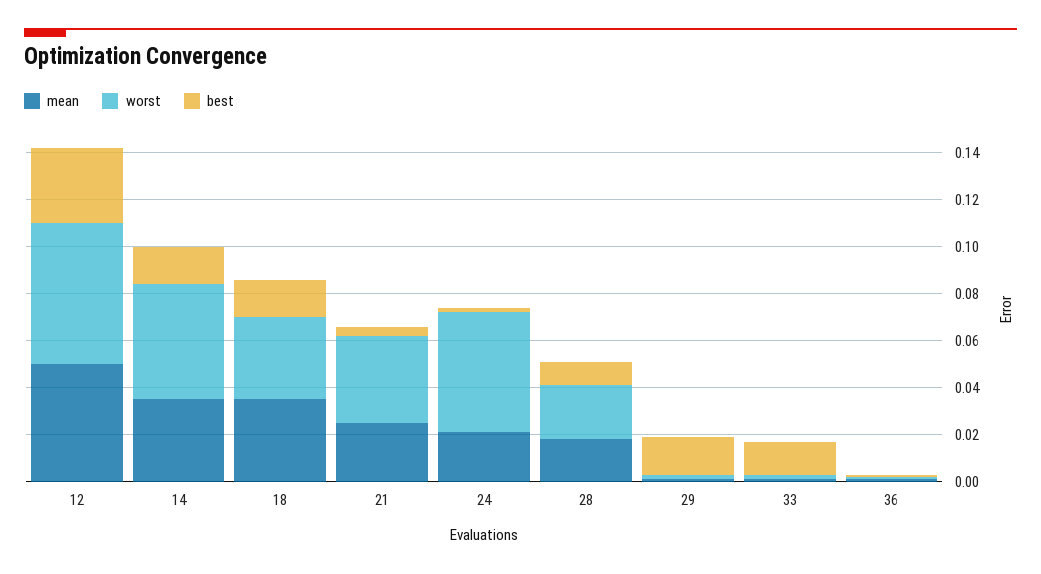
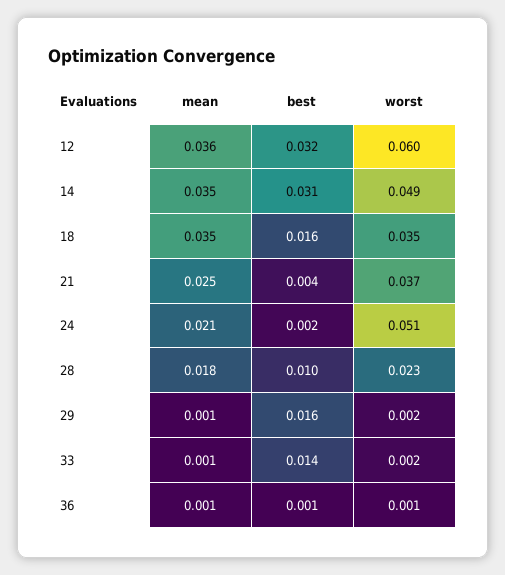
  {
    "mean": {
-     "12": 0.05,
+     "12": 0.036,
      "14": 0.035,
      "18": 0.035,
      "21": 0.025,
      "24": 0.021,
      "28": 0.018,
      "29": 0.001,
      "33": 0.001,
      "36": 0.001
    },
    "worst": {
      "12": 0.06,
      "14": 0.049,
      "18": 0.035,
      "21": 0.037,
      "24": 0.051,
      "28": 0.023,
      "29": 0.002,
      "33": 0.002,
      "36": 0.001
    },
    "best": {
      "12": 0.032,
-     "14": 0.015,
+     "14": 0.031,
      "18": 0.016,
      "21": 0.004,
      "24": 0.002,
      "28": 0.01,
      "29": 0.016,
      "33": 0.014,
      "36": 0.001
    }
  }

